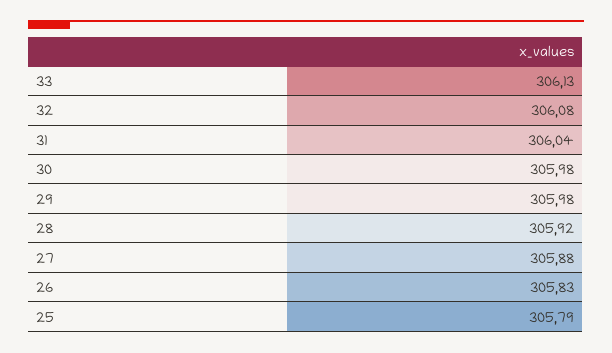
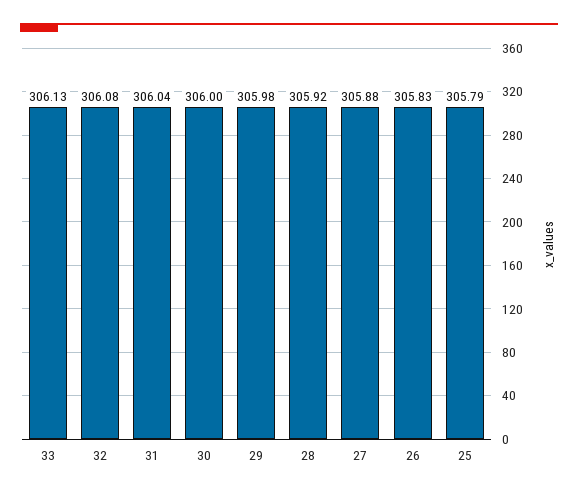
  {
    "33": 306.13,
    "32": 306.08,
    "31": 306.04,
-   "30": 305.98,
+   "30": 306,
    "29": 305.98,
    "28": 305.92,
    "27": 305.88,
    "26": 305.83,
    "25": 305.79
  }

